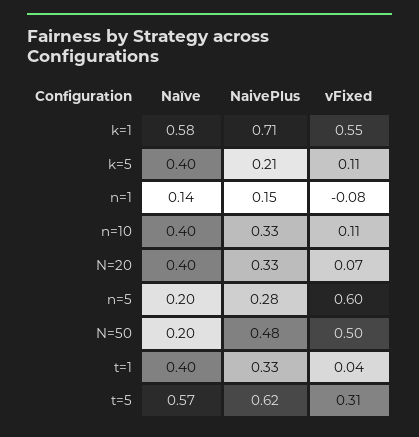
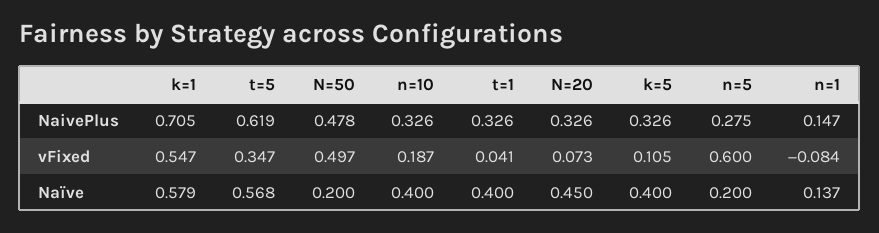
  {
    "Naïve": {
      "k=1": 0.579,
      "k=5": 0.4,
      "n=1": 0.137,
      "n=10": 0.4,
-     "N=20": 0.4,
+     "N=20": 0.45,
      "n=5": 0.2,
      "N=50": 0.2,
      "t=1": 0.4,
      "t=5": 0.568
    },
    "NaivePlus": {
      "k=1": 0.705,
-     "k=5": 0.21,
+     "k=5": 0.326,
      "n=1": 0.147,
      "n=10": 0.326,
      "N=20": 0.326,
      "n=5": 0.275,
      "N=50": 0.478,
      "t=1": 0.326,
      "t=5": 0.619
    },
    "vFixed": {
      "k=1": 0.547,
      "k=5": 0.105,
      "n=1": -0.084,
-     "n=10": 0.11,
+     "n=10": 0.187,
      "N=20": 0.073,
      "n=5": 0.6,
      "N=50": 0.497,
      "t=1": 0.041,
-     "t=5": 0.31
+     "t=5": 0.347
    }
  }

